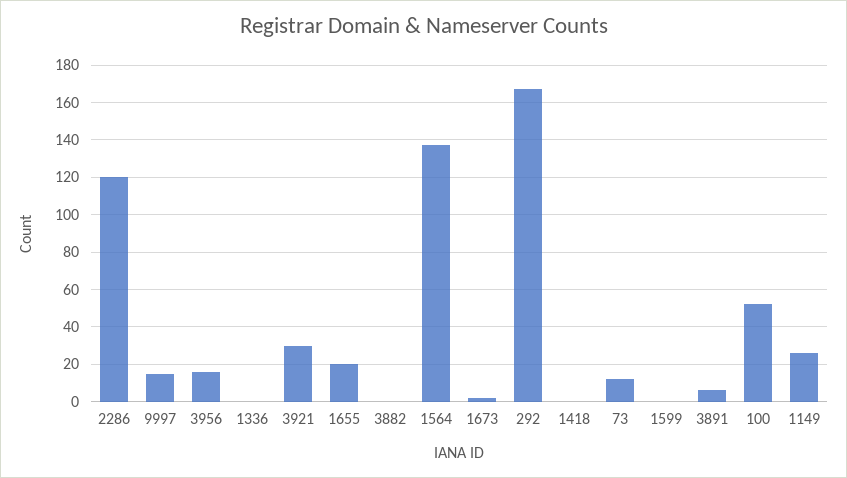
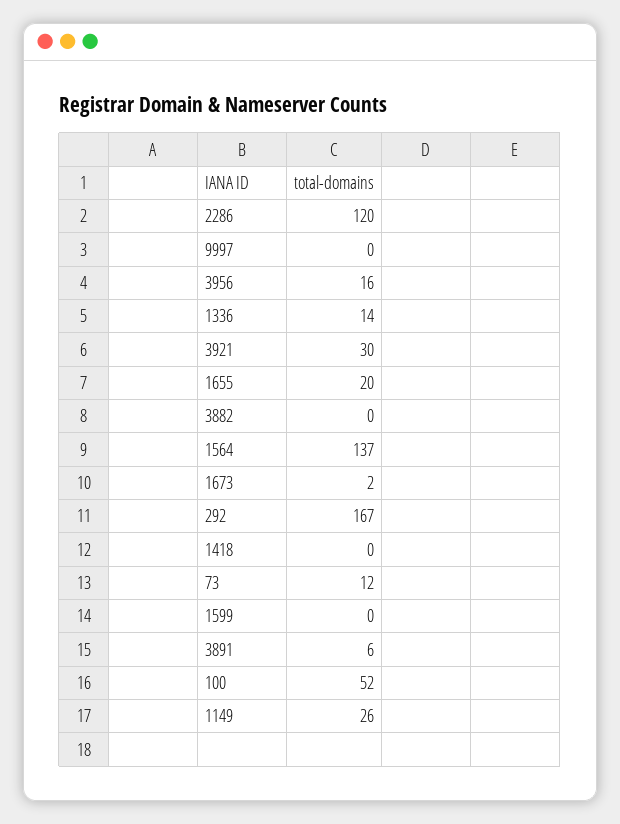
  {
    "2286": 120,
-   "9997": 15,
+   "9997": 0,
    "3956": 16,
-   "1336": 0,
+   "1336": 14,
    "3921": 30,
    "1655": 20,
    "3882": 0,
    "1564": 137,
    "1673": 2,
    "292": 167,
    "1418": 0,
    "73": 12,
    "1599": 0,
    "3891": 6,
    "100": 52,
    "1149": 26
  }

